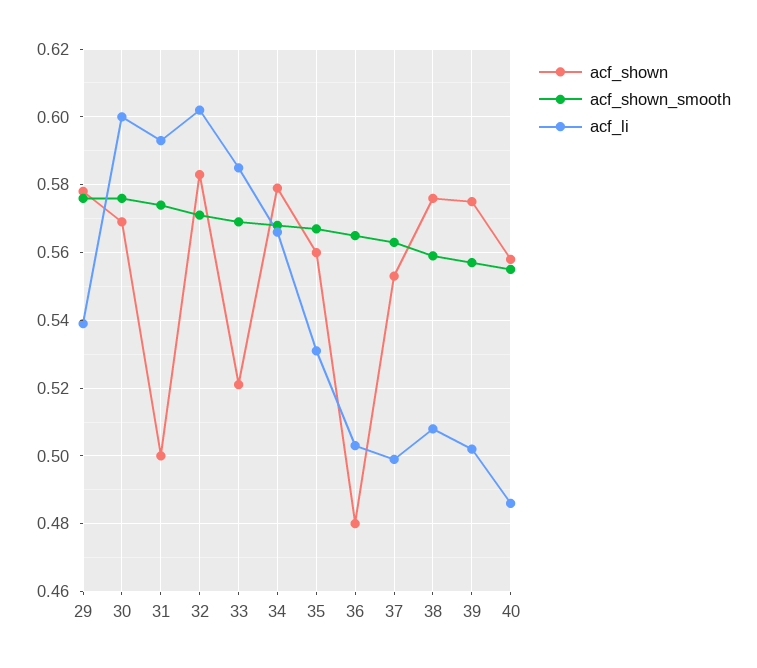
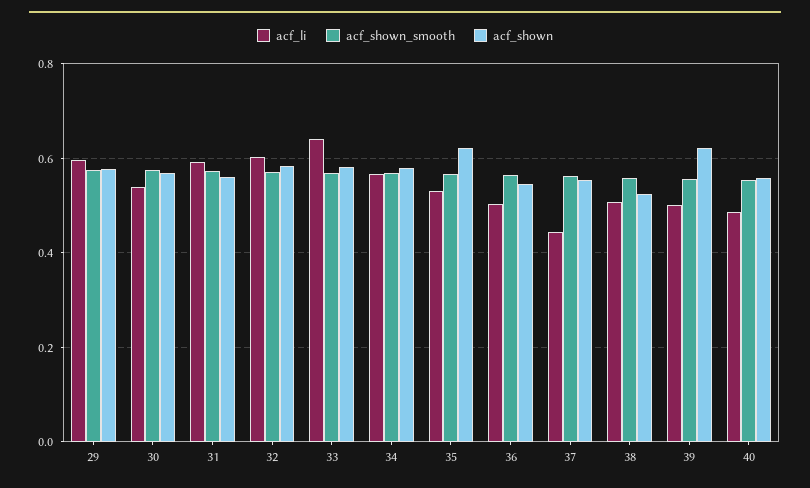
  {
    "acf_shown": {
      "29": 0.58,
      "30": 0.57,
-     "31": 0.5,
+     "31": 0.56,
      "32": 0.585,
-     "33": 0.52,
+     "33": 0.58,
      "34": 0.58,
-     "35": 0.56,
+     "35": 0.62,
-     "36": 0.48,
+     "36": 0.54,
      "37": 0.555,
-     "38": 0.575,
+     "38": 0.52,
-     "39": 0.575,
+     "39": 0.62,
      "40": 0.56
    },
    "acf_shown_smooth": {
      "29": 0.575,
      "30": 0.575,
      "31": 0.575,
      "32": 0.57,
      "33": 0.57,
      "34": 0.57,
      "35": 0.565,
      "36": 0.565,
      "37": 0.565,
      "38": 0.56,
      "39": 0.555,
      "40": 0.555
    },
    "acf_li": {
-     "29": 0.54,
+     "29": 0.6,
-     "30": 0.6,
+     "30": 0.54,
      "31": 0.595,
      "32": 0.6,
-     "33": 0.585,
+     "33": 0.64,
      "34": 0.565,
      "35": 0.53,
      "36": 0.505,
-     "37": 0.5,
+     "37": 0.44,
      "38": 0.51,
      "39": 0.5,
      "40": 0.485
    }
  }

